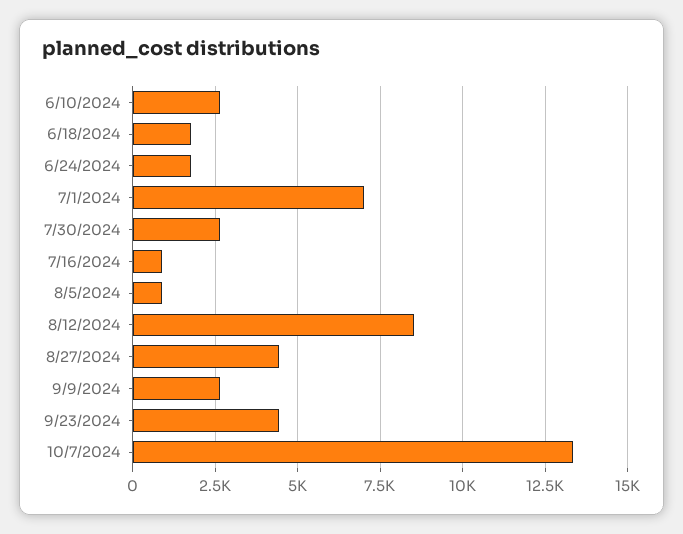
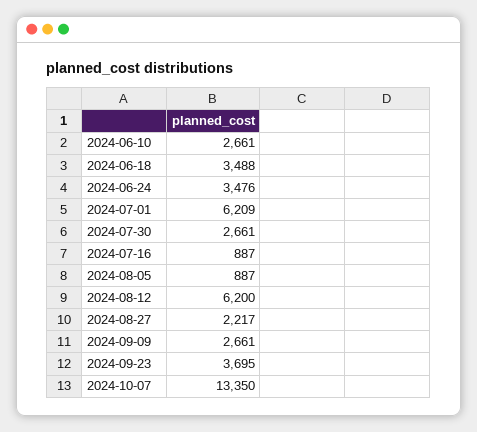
  {
    "6/10/2024": 2661,
-   "6/18/2024": 1750,
+   "6/18/2024": 3488,
-   "6/24/2024": 1750,
+   "6/24/2024": 3476,
-   "7/1/2024": 7000,
+   "7/1/2024": 6209,
    "7/30/2024": 2661,
    "7/16/2024": 887,
    "8/5/2024": 887,
-   "8/12/2024": 8500,
+   "8/12/2024": 6200,
-   "8/27/2024": 4500,
+   "8/27/2024": 2217,
    "9/9/2024": 2661,
-   "9/23/2024": 4500,
+   "9/23/2024": 3695,
    "10/7/2024": 13350
  }

